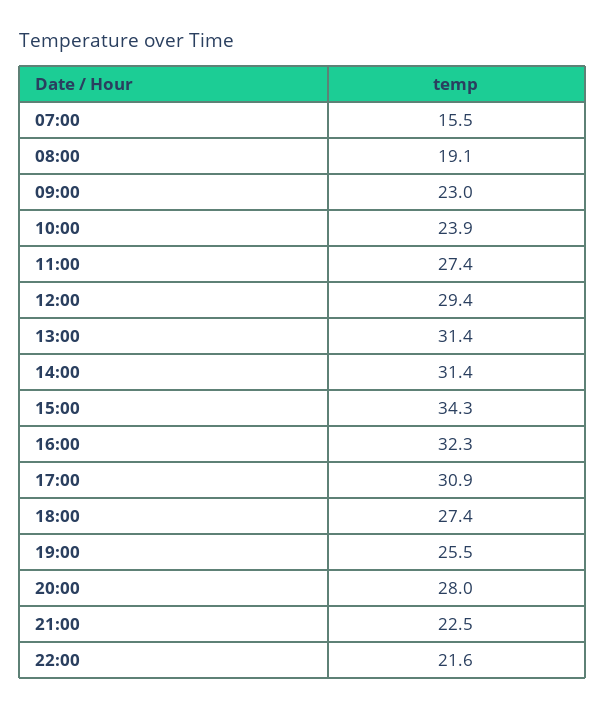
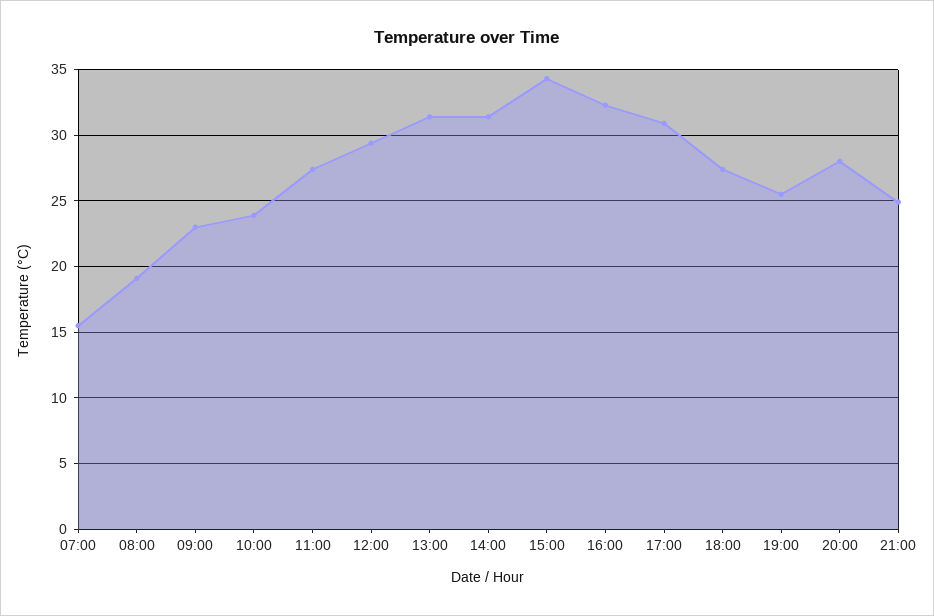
  {
    "07:00": 15.5,
    "08:00": 19.1,
    "09:00": 23,
    "10:00": 23.9,
    "11:00": 27.4,
    "12:00": 29.4,
    "13:00": 31.4,
    "14:00": 31.4,
    "15:00": 34.3,
    "16:00": 32.3,
    "17:00": 30.9,
    "18:00": 27.4,
    "19:00": 25.5,
    "20:00": 28,
-   "21:00": 22.5,
+   "21:00": 25
-   "22:00": 21.6
  }

